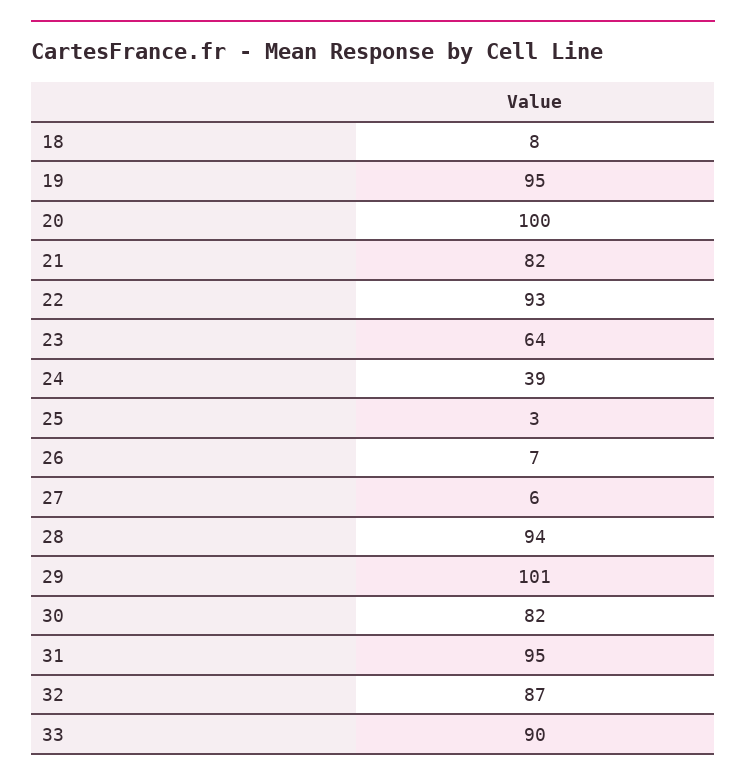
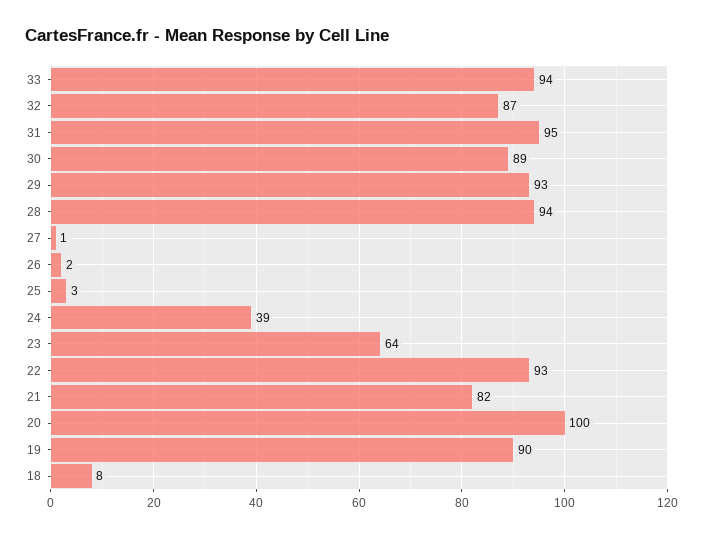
  {
    "18": 8,
-   "19": 95,
+   "19": 90,
    "20": 100,
    "21": 82,
    "22": 93,
    "23": 64,
    "24": 39,
    "25": 3,
-   "26": 7,
+   "26": 2,
-   "27": 6,
+   "27": 1,
    "28": 94,
-   "29": 101,
+   "29": 93,
-   "30": 82,
+   "30": 89,
    "31": 95,
    "32": 87,
-   "33": 90
+   "33": 94
  }

